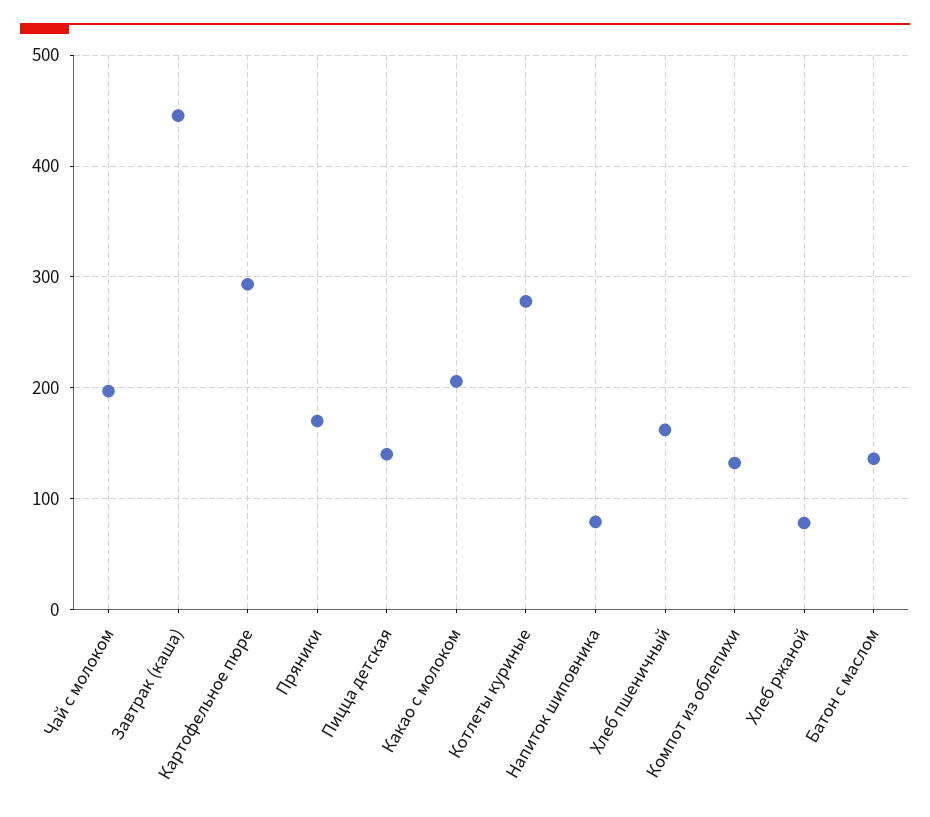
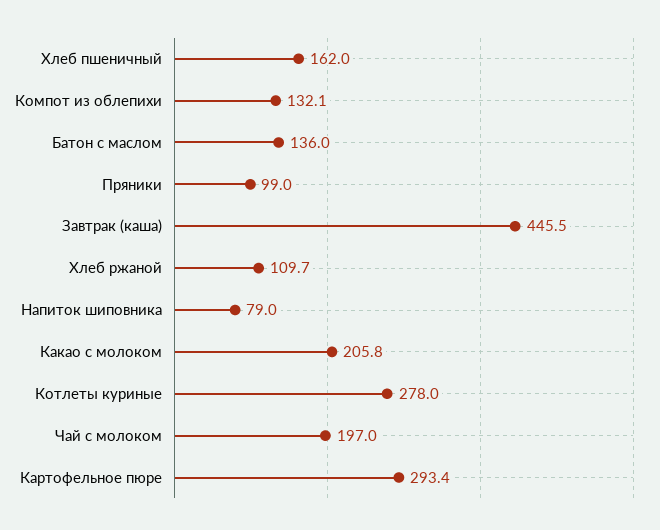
  {
    "Чай с молоком": 197,
    "Завтрак (каша)": 445.5,
    "Картофельное пюре": 293.4,
-   "Пряники": 170,
+   "Пряники": 99,
-   "Пицца детская": 140,
    "Какао с молоком": 205.8,
    "Котлеты куриные": 278,
    "Напиток шиповника": 79,
    "Хлеб пшеничный": 162,
    "Компот из облепихи": 132.1,
-   "Хлеб ржаной": 80,
+   "Хлеб ржаной": 109.7,
    "Батон с маслом": 136
  }

